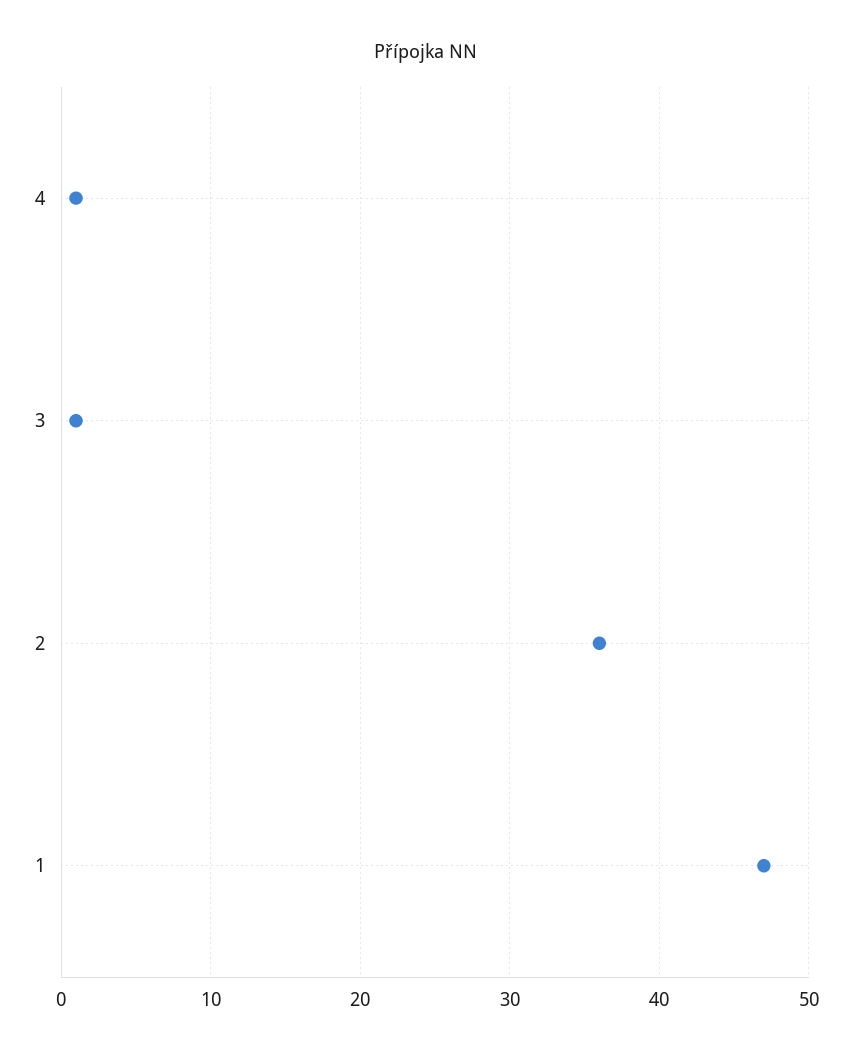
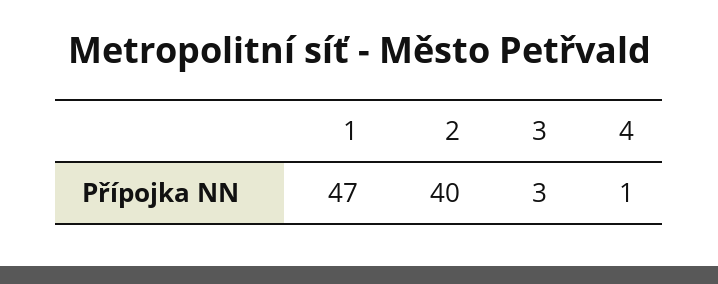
  {
    "4": 1,
-   "3": 1,
+   "3": 3,
-   "2": 36,
+   "2": 40,
    "1": 47
  }

